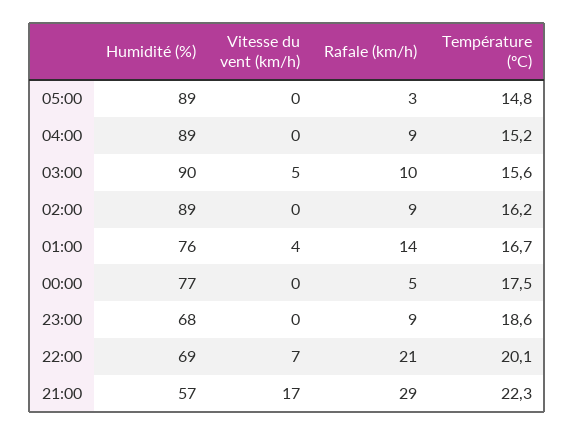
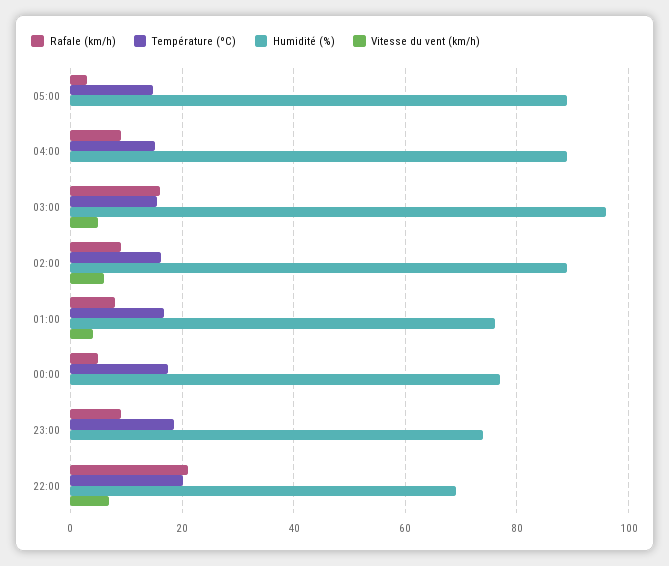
  {
    "Humidité (%)": {
      "05:00": 89,
      "04:00": 89,
-     "03:00": 90,
+     "03:00": 96,
      "02:00": 89,
      "01:00": 76,
      "00:00": 77,
-     "23:00": 68,
+     "23:00": 74,
-     "22:00": 69,
+     "22:00": 69
-     "21:00": 57
    },
    "Vitesse du vent (km/h)": {
      "05:00": 0,
      "04:00": 0,
      "03:00": 5,
-     "02:00": 0,
+     "02:00": 6,
      "01:00": 4,
      "00:00": 0,
      "23:00": 0,
-     "22:00": 7,
+     "22:00": 7
-     "21:00": 17
    },
    "Rafale (km/h)": {
      "05:00": 3,
      "04:00": 9,
-     "03:00": 10,
+     "03:00": 16,
      "02:00": 9,
-     "01:00": 14,
+     "01:00": 8,
      "00:00": 5,
      "23:00": 9,
-     "22:00": 21,
+     "22:00": 21
-     "21:00": 29
    },
    "Température (ºC)": {
      "05:00": 14.8,
      "04:00": 15.2,
      "03:00": 15.6,
      "02:00": 16.2,
      "01:00": 16.7,
      "00:00": 17.5,
      "23:00": 18.6,
-     "22:00": 20.1,
+     "22:00": 20.1
-     "21:00": 22.3
    }
  }

